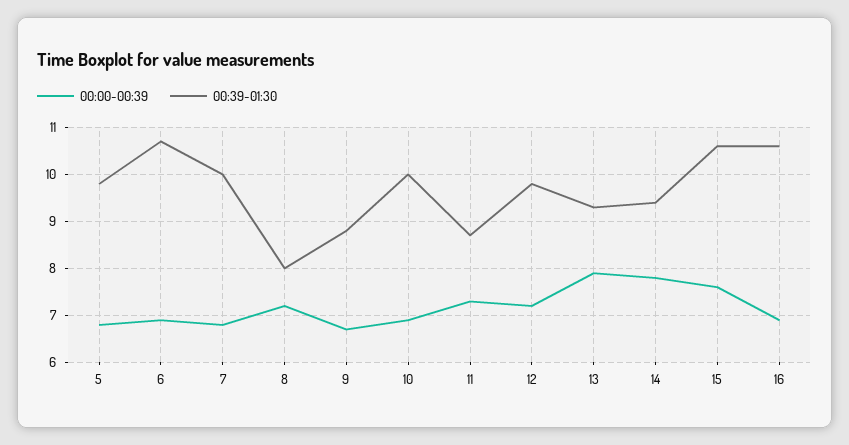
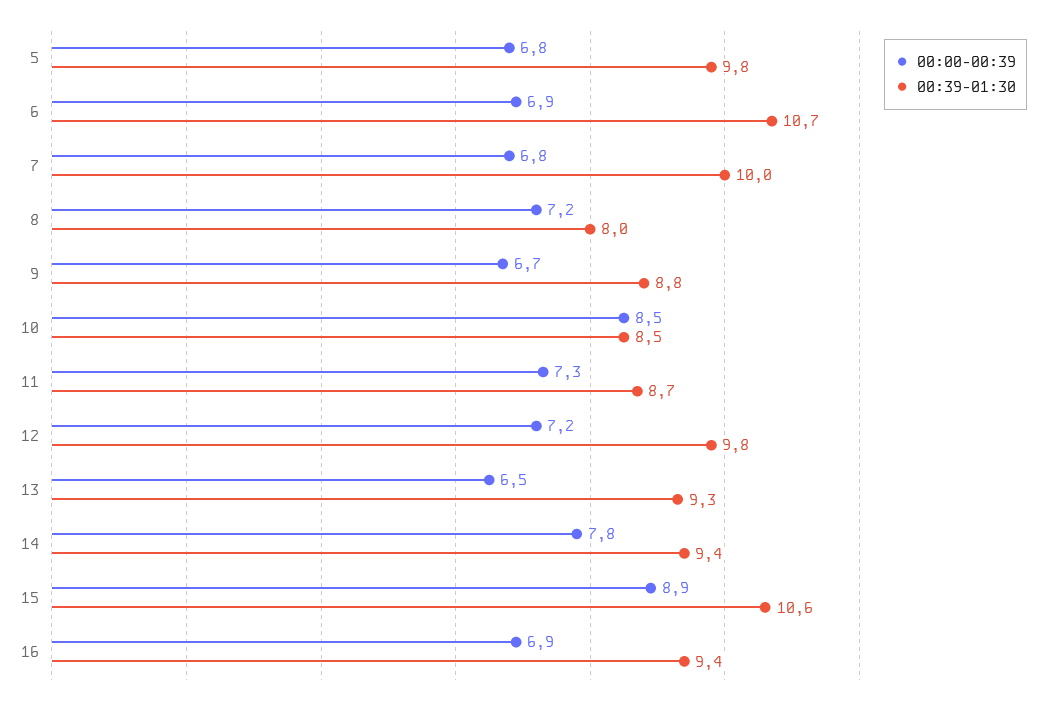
  {
    "00:00-00:39": {
      "5": 6.8,
      "6": 6.9,
      "7": 6.8,
      "8": 7.2,
      "9": 6.7,
-     "10": 7,
+     "10": 8.5,
      "11": 7.3,
      "12": 7.2,
-     "13": 8,
+     "13": 6.5,
      "14": 7.8,
-     "15": 7.5,
+     "15": 8.9,
      "16": 6.9
    },
    "00:39-01:30": {
      "5": 9.8,
      "6": 10.7,
      "7": 10,
      "8": 8,
      "9": 8.8,
-     "10": 10,
+     "10": 8.5,
      "11": 8.7,
      "12": 9.8,
      "13": 9.3,
      "14": 9.4,
      "15": 10.6,
-     "16": 10.5
+     "16": 9.4
    }
  }

